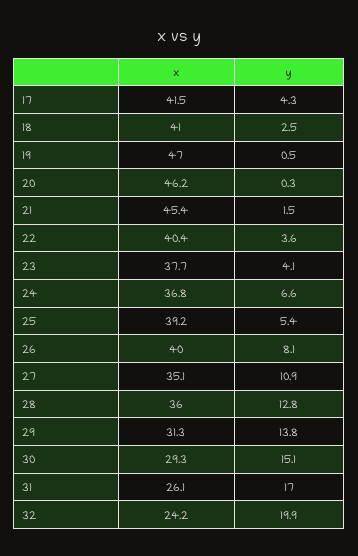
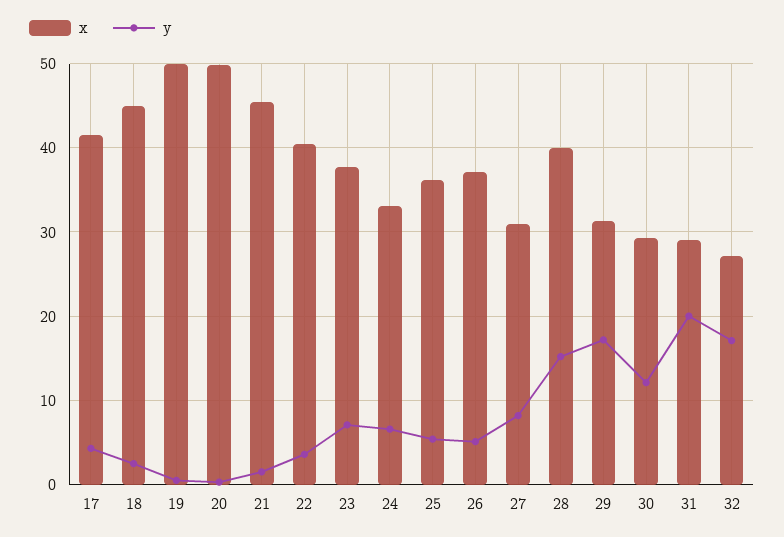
  {
    "x": {
      "17": 41.5,
-     "18": 41,
+     "18": 45,
-     "19": 47,
+     "19": 50,
-     "20": 46.2,
+     "20": 50,
      "21": 45.4,
      "22": 40.4,
      "23": 37.7,
-     "24": 36.8,
+     "24": 33,
-     "25": 39.2,
+     "25": 36,
-     "26": 40,
+     "26": 37,
-     "27": 35.1,
+     "27": 31,
-     "28": 36,
+     "28": 40,
      "29": 31.3,
      "30": 29.3,
-     "31": 26.1,
+     "31": 29,
-     "32": 24.2
+     "32": 27
    },
    "y": {
      "17": 4.3,
      "18": 2.5,
      "19": 0.5,
      "20": 0.3,
      "21": 1.5,
      "22": 3.6,
-     "23": 4.1,
+     "23": 7,
      "24": 6.6,
      "25": 5.4,
-     "26": 8.1,
+     "26": 5,
-     "27": 10.9,
+     "27": 8,
-     "28": 12.8,
+     "28": 15,
-     "29": 13.8,
+     "29": 17,
-     "30": 15.1,
+     "30": 12,
-     "31": 17,
+     "31": 20,
-     "32": 19.9
+     "32": 17
    }
  }

